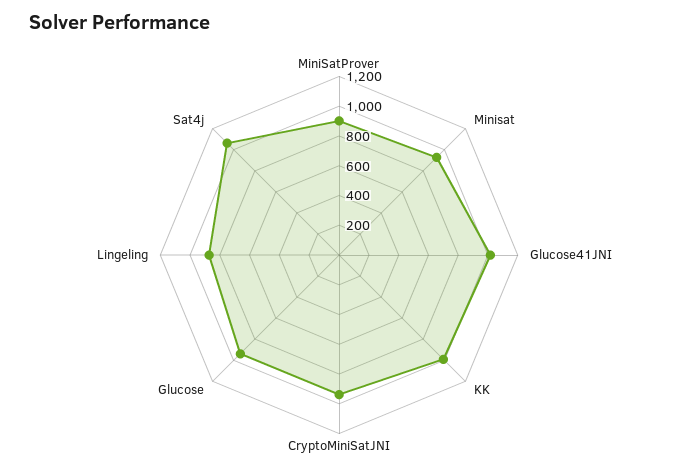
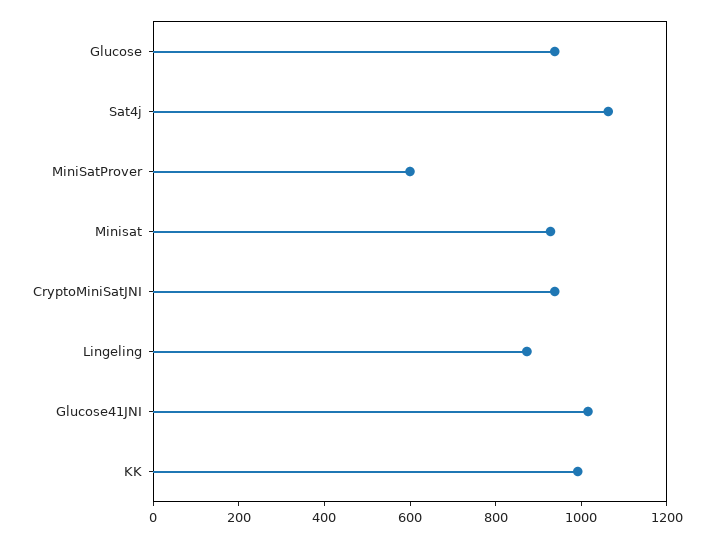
  {
-   "MiniSatProver": 900,
+   "MiniSatProver": 600,
    "Minisat": 950,
    "Glucose41JNI": 1000,
    "KK": 1000,
    "CryptoMiniSatJNI": 950,
    "Glucose": 950,
    "Lingeling": 850,
    "Sat4j": 1050
  }

